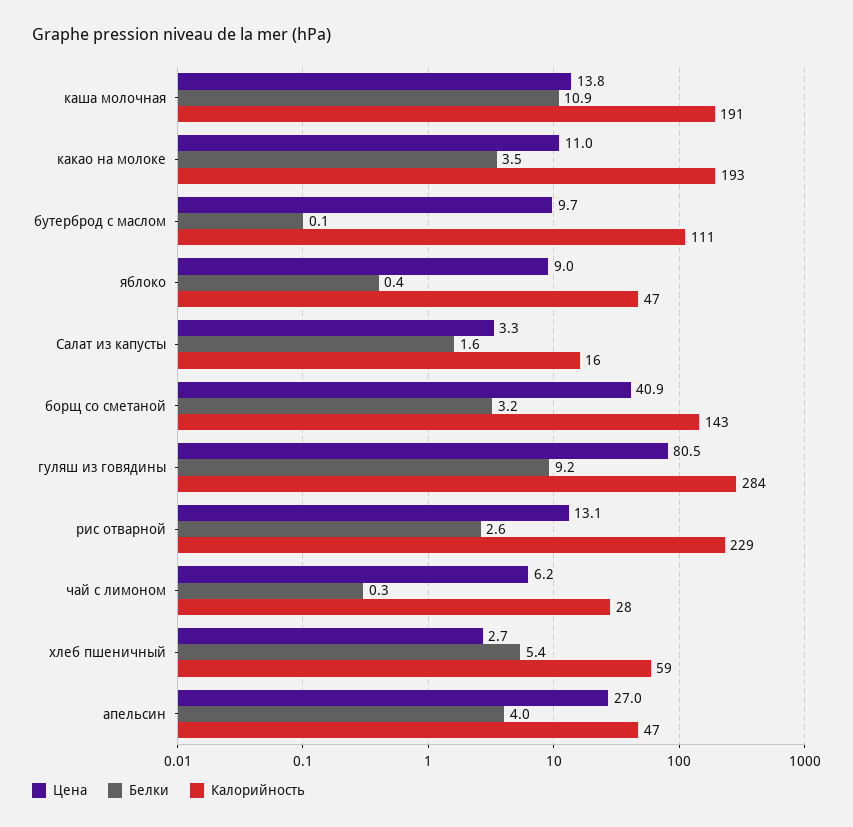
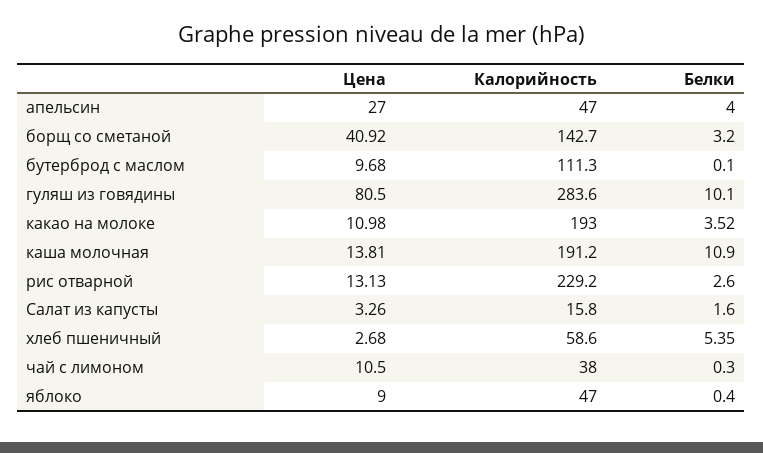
  {
    "Цена": {
      "каша молочная": 13.81,
      "какао на молоке": 10.98,
      "бутерброд с маслом": 9.68,
      "яблоко": 9,
      "Салат из капусты": 3.26,
      "борщ со сметаной": 40.92,
      "гуляш из говядины": 80.5,
      "рис отварной": 13.13,
-     "чай с лимоном": 6.2,
+     "чай с лимоном": 10.5,
      "хлеб пшеничный": 2.68,
      "апельсин": 27
    },
    "Белки": {
      "каша молочная": 10.9,
      "какао на молоке": 3.52,
      "бутерброд с маслом": 0.1,
      "яблоко": 0.4,
      "Салат из капусты": 1.6,
      "борщ со сметаной": 3.2,
-     "гуляш из говядины": 9.2,
+     "гуляш из говядины": 10.1,
      "рис отварной": 2.6,
      "чай с лимоном": 0.3,
      "хлеб пшеничный": 5.35,
      "апельсин": 4
    },
    "Калорийность": {
      "каша молочная": 191.2,
      "какао на молоке": 193,
      "бутерброд с маслом": 111.3,
      "яблоко": 47,
      "Салат из капусты": 15.8,
      "борщ со сметаной": 142.7,
      "гуляш из говядины": 283.6,
      "рис отварной": 229.2,
-     "чай с лимоном": 28,
+     "чай с лимоном": 38,
      "хлеб пшеничный": 58.6,
      "апельсин": 47
    }
  }

